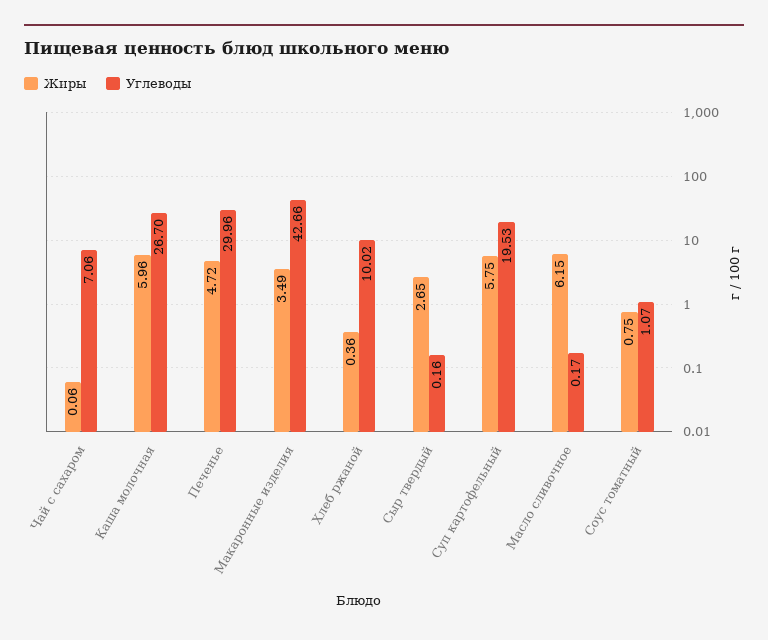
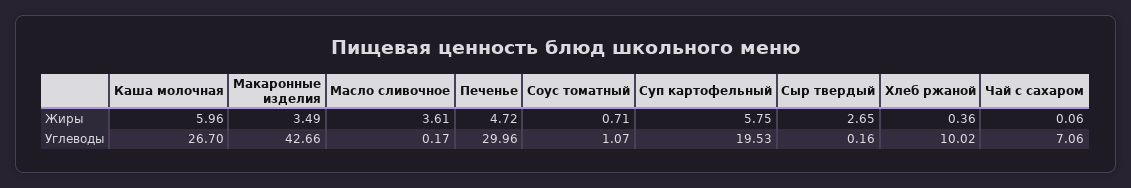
  {
    "Жиры": {
      "Чай с сахаром": 0.06,
      "Каша молочная": 5.96,
      "Печенье": 4.72,
      "Макаронные изделия": 3.49,
      "Хлеб ржаной": 0.36,
      "Сыр твердый": 2.65,
      "Суп картофельный": 5.75,
-     "Масло сливочное": 6.15,
+     "Масло сливочное": 3.61,
-     "Соус томатный": 0.75
+     "Соус томатный": 0.71
    },
    "Углеводы": {
      "Чай с сахаром": 7.06,
      "Каша молочная": 26.7,
      "Печенье": 29.96,
      "Макаронные изделия": 42.66,
      "Хлеб ржаной": 10.02,
      "Сыр твердый": 0.16,
      "Суп картофельный": 19.53,
      "Масло сливочное": 0.17,
      "Соус томатный": 1.07
    }
  }

